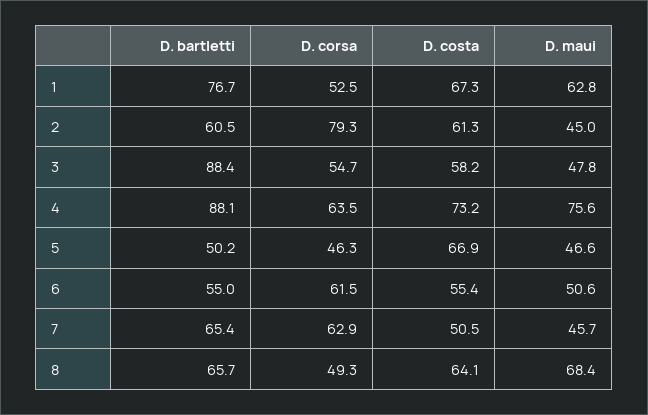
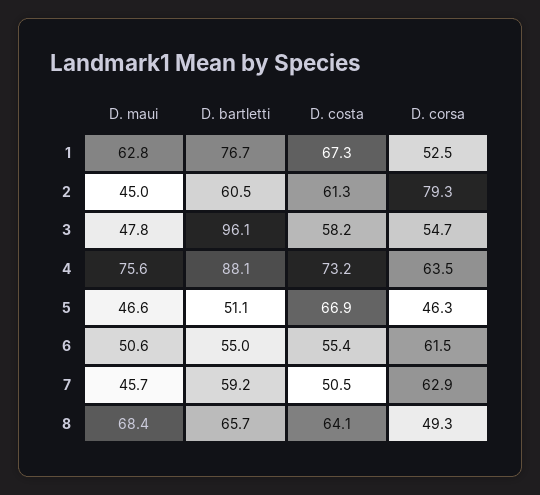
  {
    "D. bartletti": {
      "1": 76.7,
      "2": 60.5,
-     "3": 88.4,
+     "3": 96.1,
      "4": 88.1,
-     "5": 50.2,
+     "5": 51.1,
      "6": 55,
-     "7": 65.4,
+     "7": 59.2,
      "8": 65.7
    },
    "D. corsa": {
      "1": 52.5,
      "2": 79.3,
      "3": 54.7,
      "4": 63.5,
      "5": 46.3,
      "6": 61.5,
      "7": 62.9,
      "8": 49.3
    },
    "D. costa": {
      "1": 67.3,
      "2": 61.3,
      "3": 58.2,
      "4": 73.2,
      "5": 66.9,
      "6": 55.4,
      "7": 50.5,
      "8": 64.1
    },
    "D. maui": {
      "1": 62.8,
      "2": 45,
      "3": 47.8,
      "4": 75.6,
      "5": 46.6,
      "6": 50.6,
      "7": 45.7,
      "8": 68.4
    }
  }

